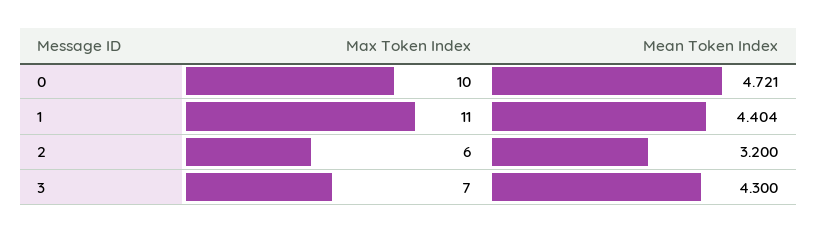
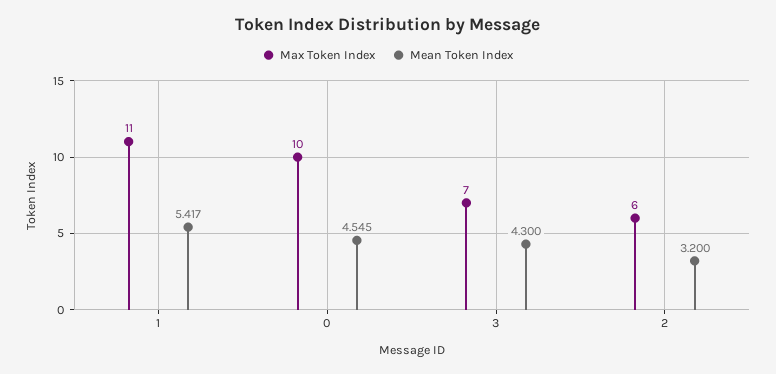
  {
    "Max Token Index": {
      "0": 10,
      "1": 11,
      "2": 6,
      "3": 7
    },
    "Mean Token Index": {
-     "0": 4.721,
+     "0": 4.545,
-     "1": 4.404,
+     "1": 5.417,
      "2": 3.2,
      "3": 4.3
    }
  }

